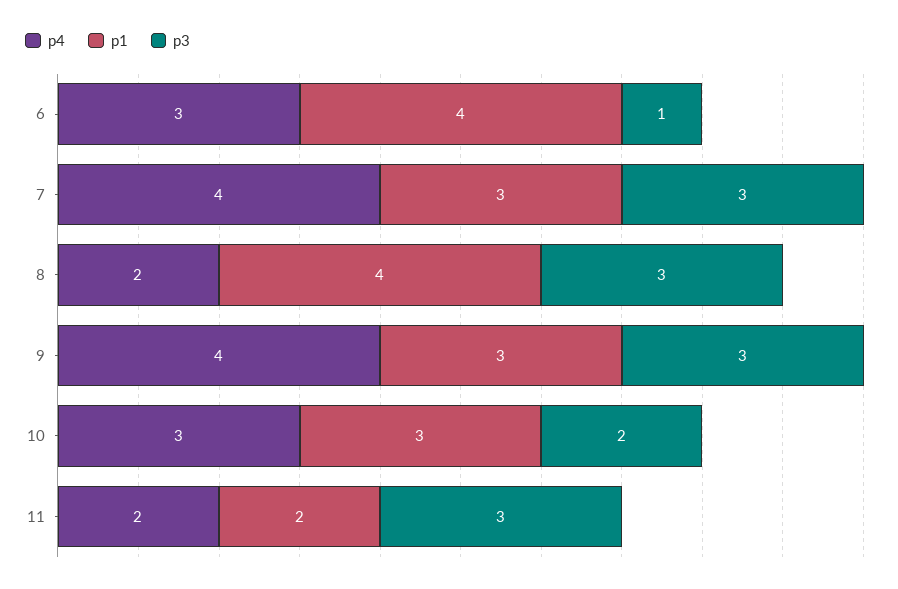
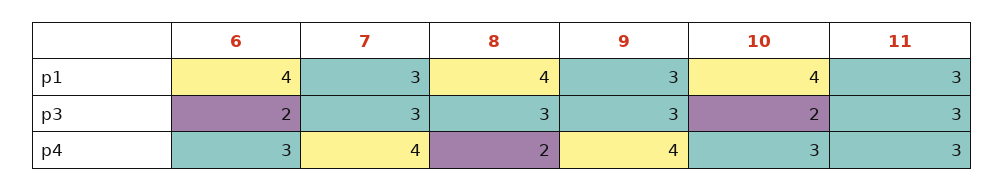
  {
    "p4": {
      "6": 3,
      "7": 4,
      "8": 2,
      "9": 4,
      "10": 3,
-     "11": 2
+     "11": 3
    },
    "p1": {
      "6": 4,
      "7": 3,
      "8": 4,
      "9": 3,
-     "10": 3,
+     "10": 4,
-     "11": 2
+     "11": 3
    },
    "p3": {
-     "6": 1,
+     "6": 2,
      "7": 3,
      "8": 3,
      "9": 3,
      "10": 2,
      "11": 3
    }
  }

